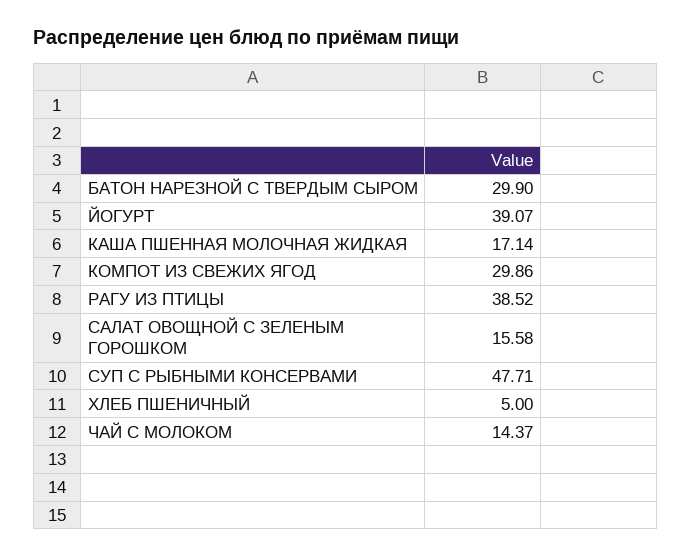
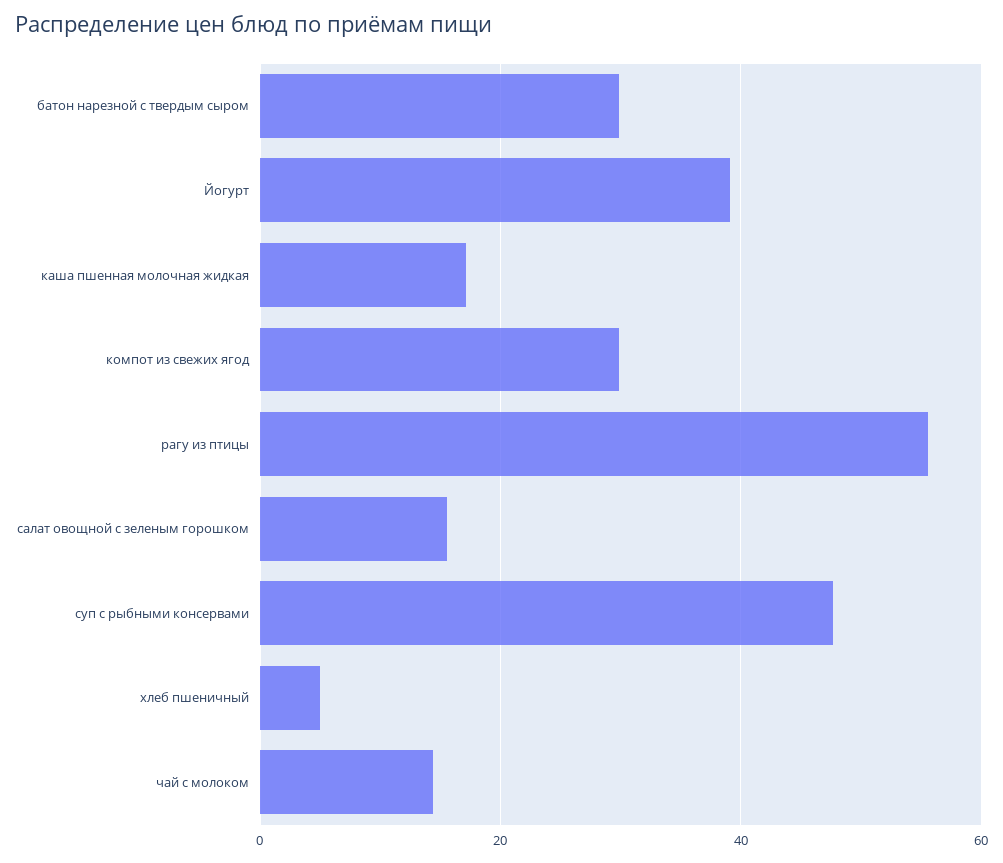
  {
    "БАТОН НАРЕЗНОЙ С ТВЕРДЫМ СЫРОМ": 29.9,
    "ЙОГУРТ": 39.07,
    "КАША ПШЕННАЯ МОЛОЧНАЯ ЖИДКАЯ": 17.14,
    "КОМПОТ ИЗ СВЕЖИХ ЯГОД": 29.86,
-   "РАГУ ИЗ ПТИЦЫ": 38.52,
+   "РАГУ ИЗ ПТИЦЫ": 56,
    "САЛАТ ОВОЩНОЙ С ЗЕЛЕНЫМ ГОРОШКОМ": 15.58,
    "СУП С РЫБНЫМИ КОНСЕРВАМИ": 47.71,
    "ХЛЕБ ПШЕНИЧНЫЙ": 5,
    "ЧАЙ С МОЛОКОМ": 14.37
  }

